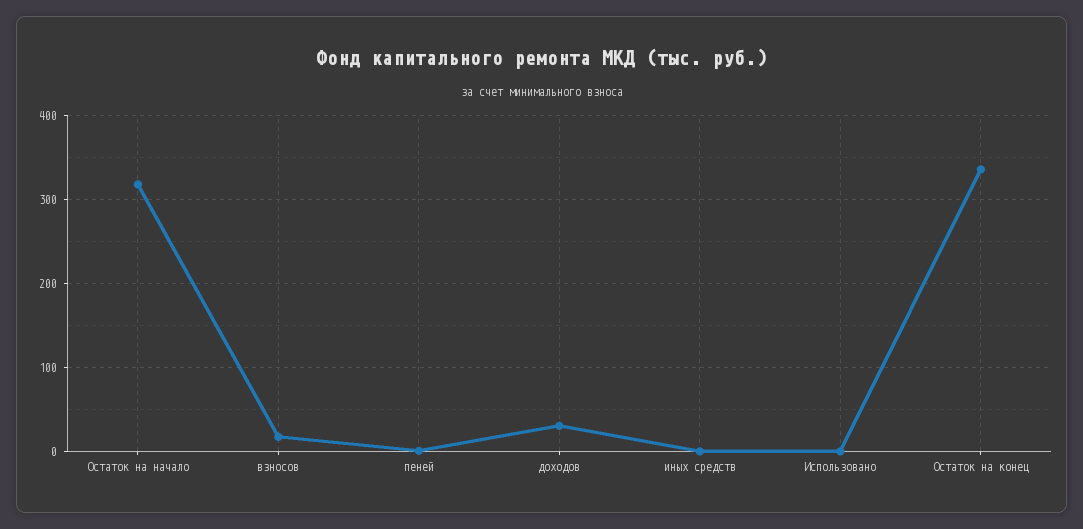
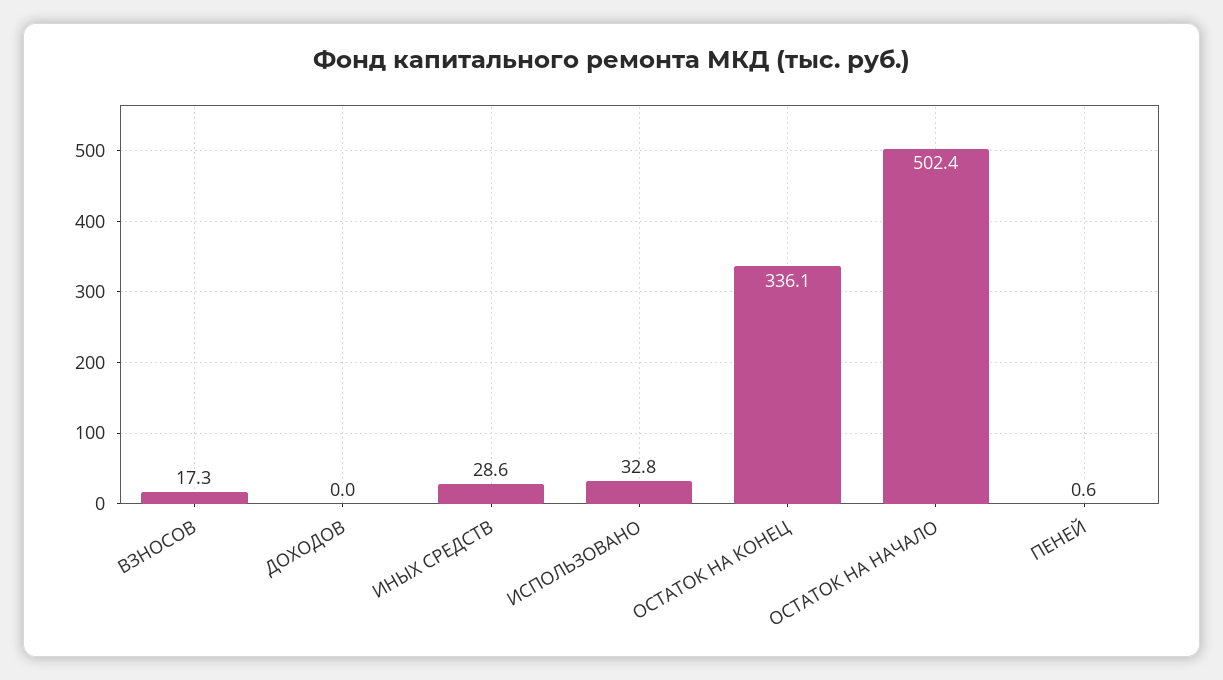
  {
-   "Остаток на начало": 320,
+   "Остаток на начало": 502.4,
    "взносов": 17.3,
    "пеней": 0.6,
-   "доходов": 30,
+   "доходов": 0,
-   "иных средств": 0,
+   "иных средств": 28.6,
-   "Использовано": 0,
+   "Использовано": 32.8,
    "Остаток на конец": 336.1
  }

